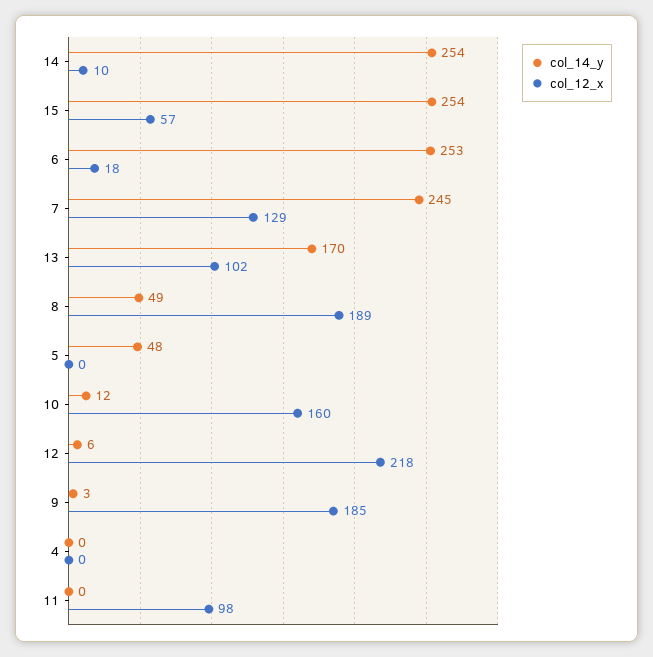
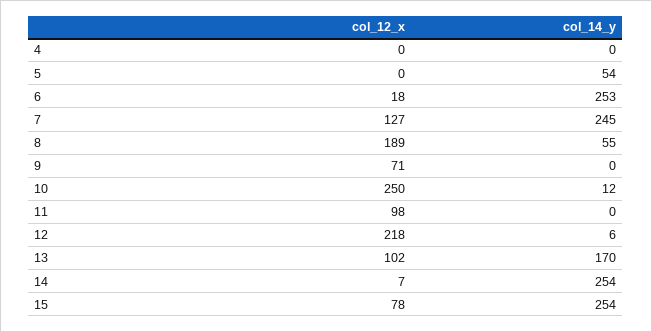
  {
    "col_14_y": {
      "14": 254,
      "15": 254,
      "6": 253,
      "7": 245,
      "13": 170,
-     "8": 49,
+     "8": 55,
-     "5": 48,
+     "5": 54,
      "10": 12,
      "12": 6,
-     "9": 3,
+     "9": 0,
      "4": 0,
      "11": 0
    },
    "col_12_x": {
-     "14": 10,
+     "14": 7,
-     "15": 57,
+     "15": 78,
      "6": 18,
-     "7": 129,
+     "7": 127,
      "13": 102,
      "8": 189,
      "5": 0,
-     "10": 160,
+     "10": 250,
      "12": 218,
-     "9": 185,
+     "9": 71,
      "4": 0,
      "11": 98
    }
  }

